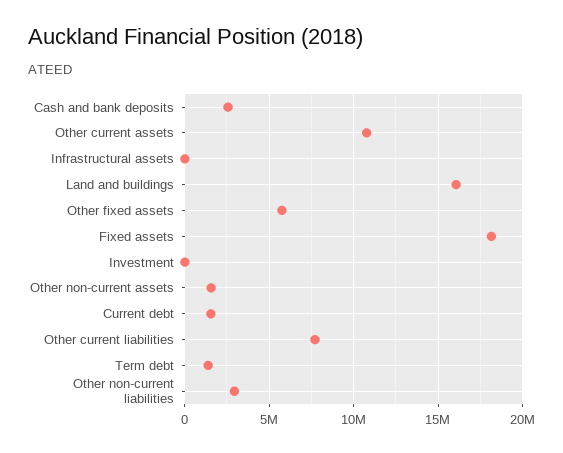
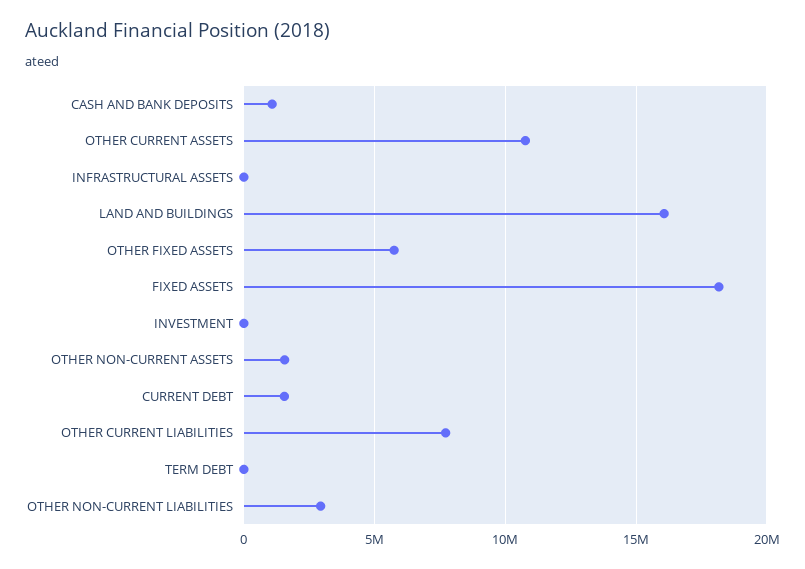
  {
-   "Cash and bank deposits": 2500000,
+   "Cash and bank deposits": 1000000,
    "Other current assets": 11000000,
    "Infrastructural assets": 0,
    "Land and buildings": 16000000,
    "Other fixed assets": 5500000,
    "Fixed assets": 18000000,
    "Investment": 0,
    "Other non-current assets": 1500000,
    "Current debt": 1500000,
    "Other current liabilities": 7500000,
-   "Term debt": 1500000,
+   "Term debt": 0,
    "Other non-current liabilities": 3000000
  }

